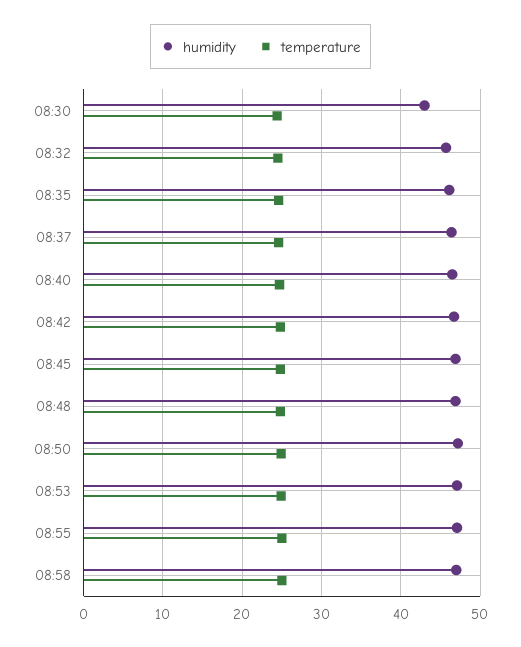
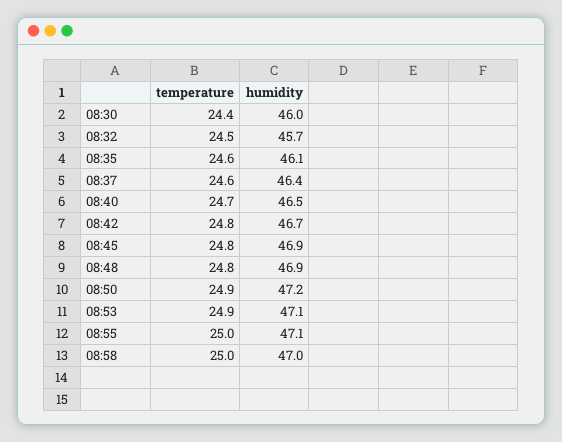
  {
    "humidity": {
-     "08:30": 43,
+     "08:30": 46,
      "08:32": 45.7,
      "08:35": 46.1,
      "08:37": 46.4,
      "08:40": 46.5,
      "08:42": 46.7,
      "08:45": 46.9,
      "08:48": 46.9,
      "08:50": 47.2,
      "08:53": 47.1,
      "08:55": 47.1,
      "08:58": 47
    },
    "temperature": {
      "08:30": 24.4,
      "08:32": 24.5,
      "08:35": 24.6,
      "08:37": 24.6,
      "08:40": 24.7,
      "08:42": 24.8,
      "08:45": 24.8,
      "08:48": 24.8,
      "08:50": 24.9,
      "08:53": 24.9,
      "08:55": 25,
      "08:58": 25
    }
  }

